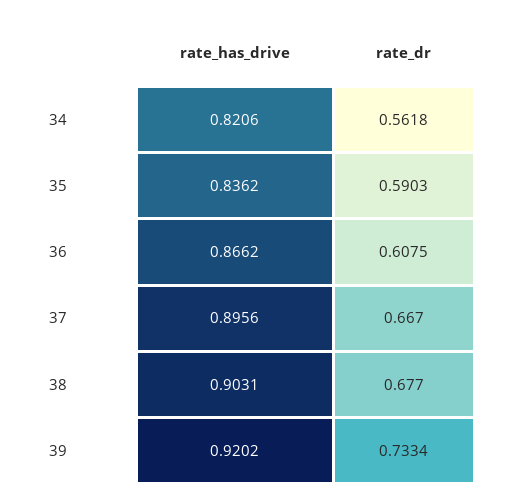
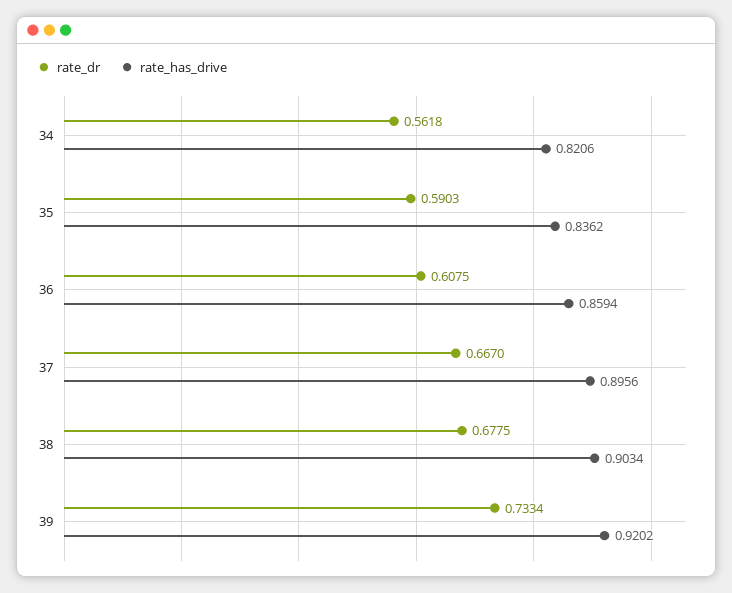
  {
    "rate_has_drive": {
      "34": 0.8206,
      "35": 0.8362,
-     "36": 0.8662,
+     "36": 0.8594,
      "37": 0.8956,
-     "38": 0.9031,
+     "38": 0.9034,
      "39": 0.9202
    },
    "rate_dr": {
      "34": 0.5618,
      "35": 0.5903,
      "36": 0.6075,
      "37": 0.667,
-     "38": 0.677,
+     "38": 0.6775,
      "39": 0.7334
    }
  }

